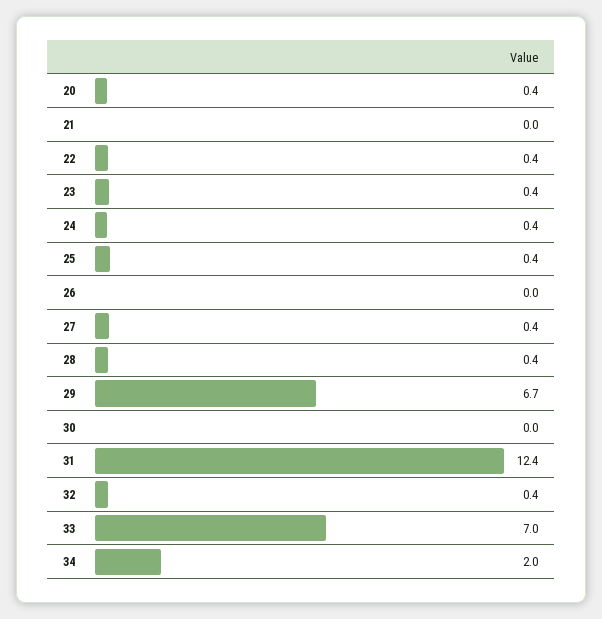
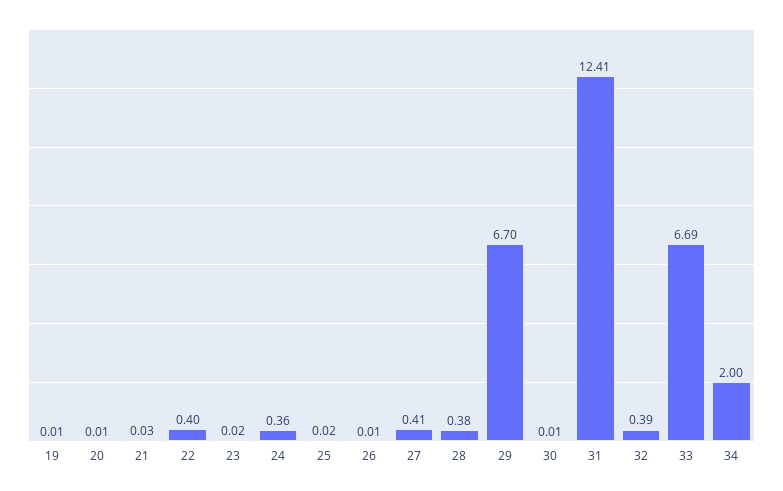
  {
-   "20": 0.4,
+   "20": 0.01,
    "21": 0.03,
    "22": 0.4,
-   "23": 0.4,
+   "23": 0.02,
    "24": 0.36,
-   "25": 0.4,
+   "25": 0.02,
    "26": 0.01,
    "27": 0.41,
    "28": 0.38,
    "29": 6.7,
    "30": 0.01,
    "31": 12.41,
    "32": 0.39,
-   "33": 7,
+   "33": 6.69,
-   "34": 2
+   "34": 2,
+   "19": 0.01
  }

